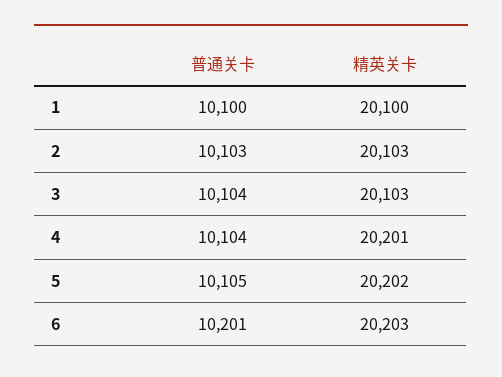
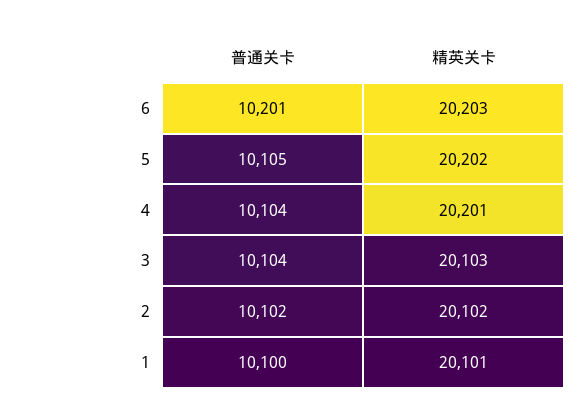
  {
    "普通关卡": {
      "1": 10100,
-     "2": 10103,
+     "2": 10102,
      "3": 10104,
      "4": 10104,
      "5": 10105,
      "6": 10201
    },
    "精英关卡": {
-     "1": 20100,
+     "1": 20101,
-     "2": 20103,
+     "2": 20102,
      "3": 20103,
      "4": 20201,
      "5": 20202,
      "6": 20203
    }
  }

